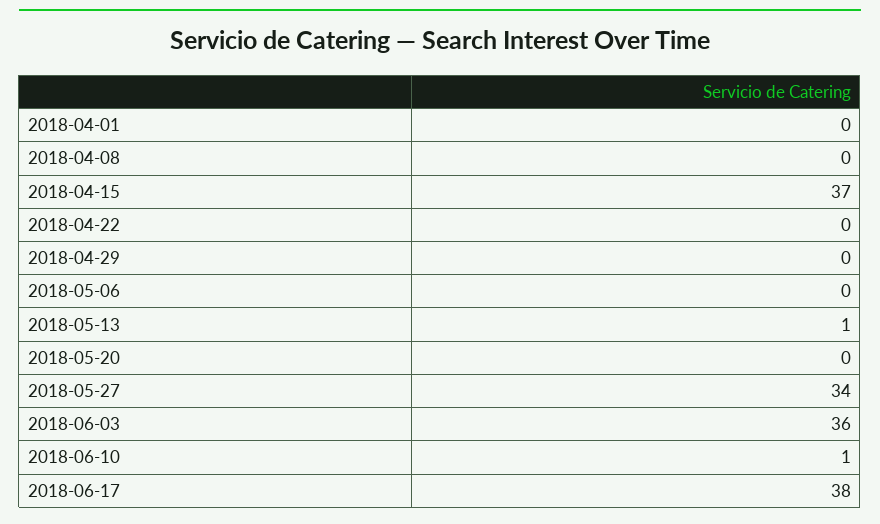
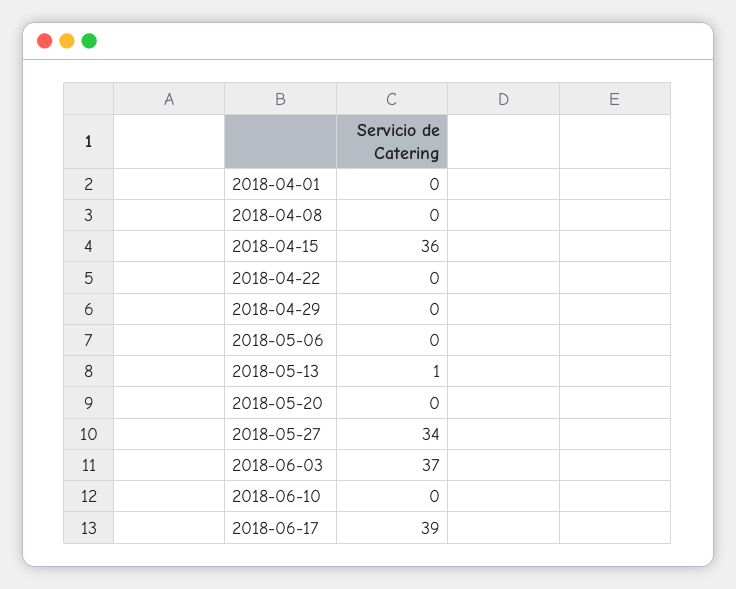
  {
    "2018-04-01": 0,
    "2018-04-08": 0,
-   "2018-04-15": 37,
+   "2018-04-15": 36,
    "2018-04-22": 0,
    "2018-04-29": 0,
    "2018-05-06": 0,
    "2018-05-13": 1,
    "2018-05-20": 0,
    "2018-05-27": 34,
-   "2018-06-03": 36,
+   "2018-06-03": 37,
-   "2018-06-10": 1,
+   "2018-06-10": 0,
-   "2018-06-17": 38
+   "2018-06-17": 39
  }

